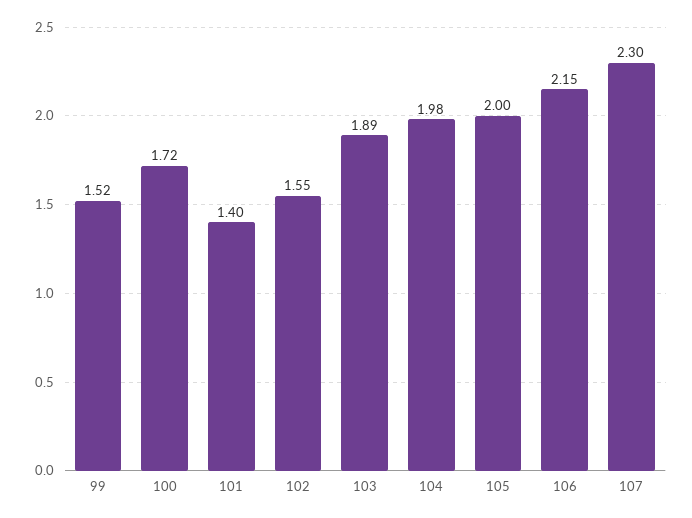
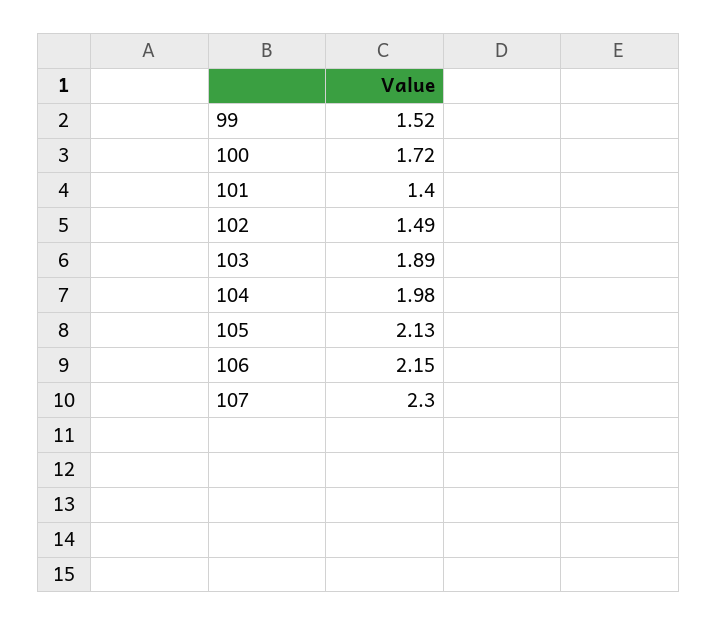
  {
    "99": 1.52,
    "100": 1.72,
    "101": 1.4,
-   "102": 1.55,
+   "102": 1.49,
    "103": 1.89,
    "104": 1.98,
-   "105": 2,
+   "105": 2.13,
    "106": 2.15,
    "107": 2.3
  }

